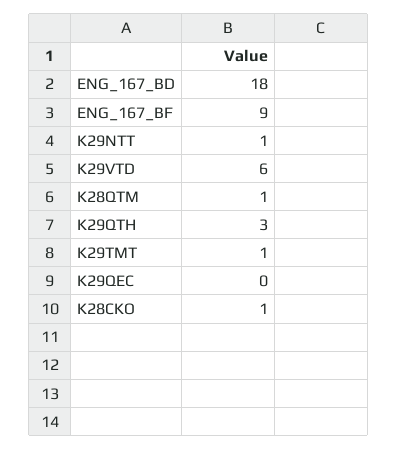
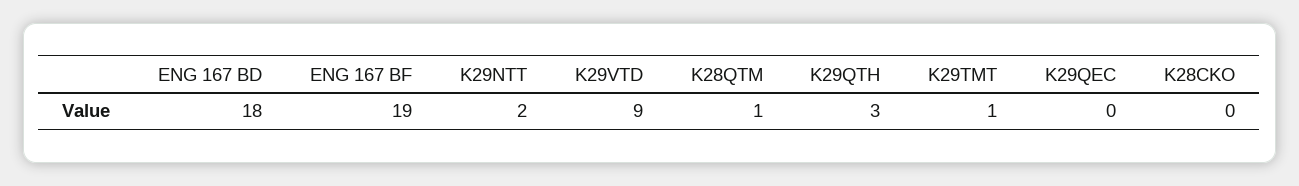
  {
    "ENG_167_BD": 18,
-   "ENG_167_BF": 9,
+   "ENG_167_BF": 19,
-   "K29NTT": 1,
+   "K29NTT": 2,
-   "K29VTD": 6,
+   "K29VTD": 9,
    "K28QTM": 1,
    "K29QTH": 3,
    "K29TMT": 1,
    "K29QEC": 0,
-   "K28CKO": 1
+   "K28CKO": 0
  }

